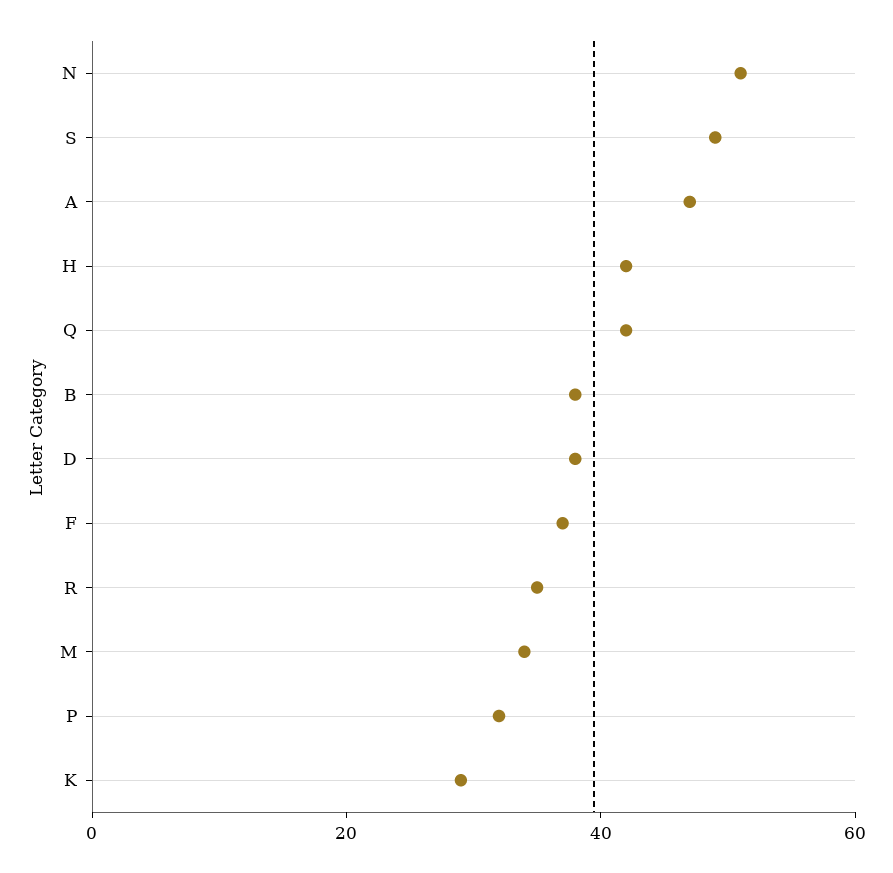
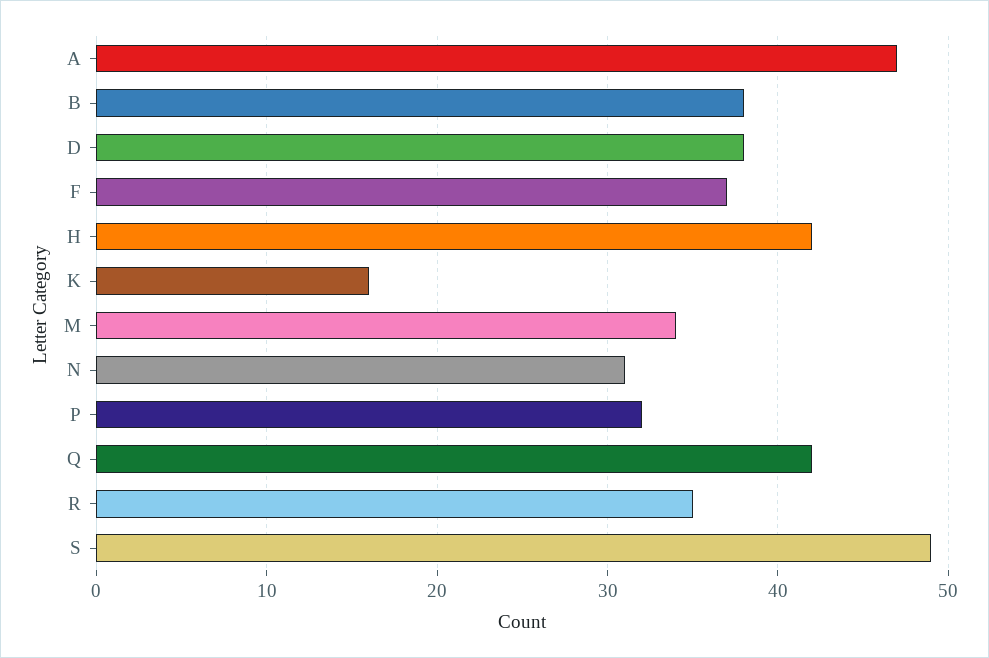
  {
-   "N": 50,
+   "N": 31,
    "S": 49,
    "A": 47,
    "H": 42,
    "Q": 42,
    "B": 38,
    "D": 38,
    "F": 37,
    "R": 35,
    "M": 34,
    "P": 32,
-   "K": 30
+   "K": 16
  }

